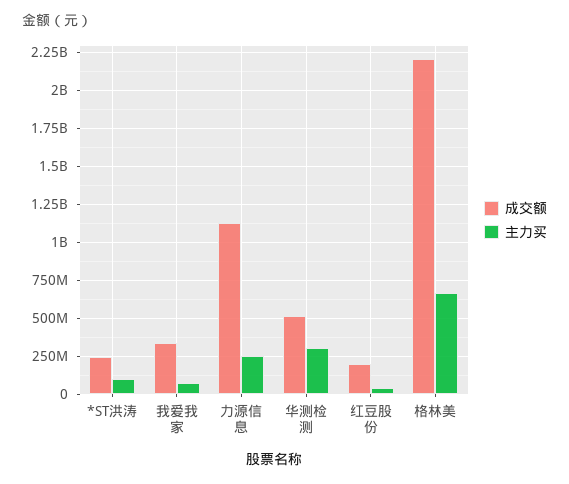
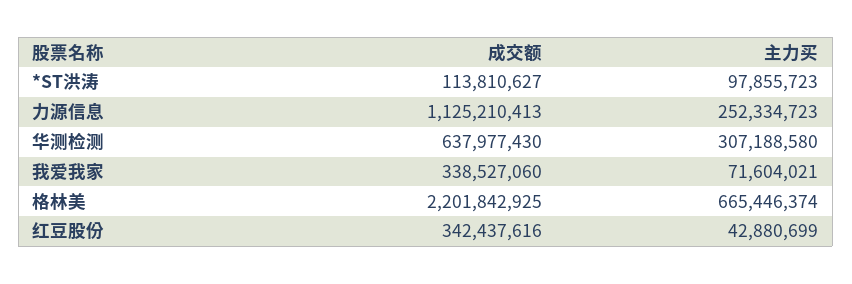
  {
    "成交额": {
-     "*ST洪涛": 250000000,
+     "*ST洪涛": 113810627,
      "我爱我家": 338527060,
      "力源信息": 1125210413,
-     "华测检测": 500000000,
+     "华测检测": 637977430,
-     "红豆股份": 200000000,
+     "红豆股份": 342437616,
      "格林美": 2201842925
    },
    "主力买": {
      "*ST洪涛": 97855723,
      "我爱我家": 71604021,
      "力源信息": 252334723,
      "华测检测": 307188580,
      "红豆股份": 42880699,
      "格林美": 665446374
    }
  }

